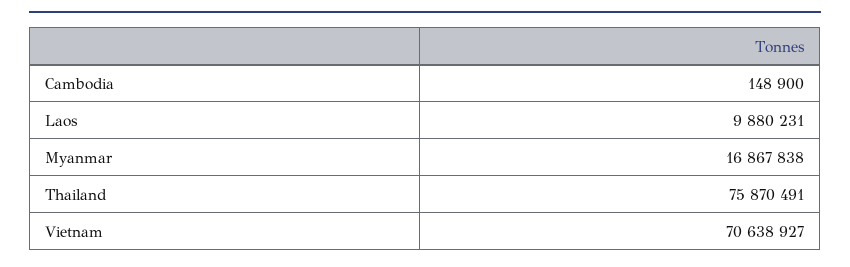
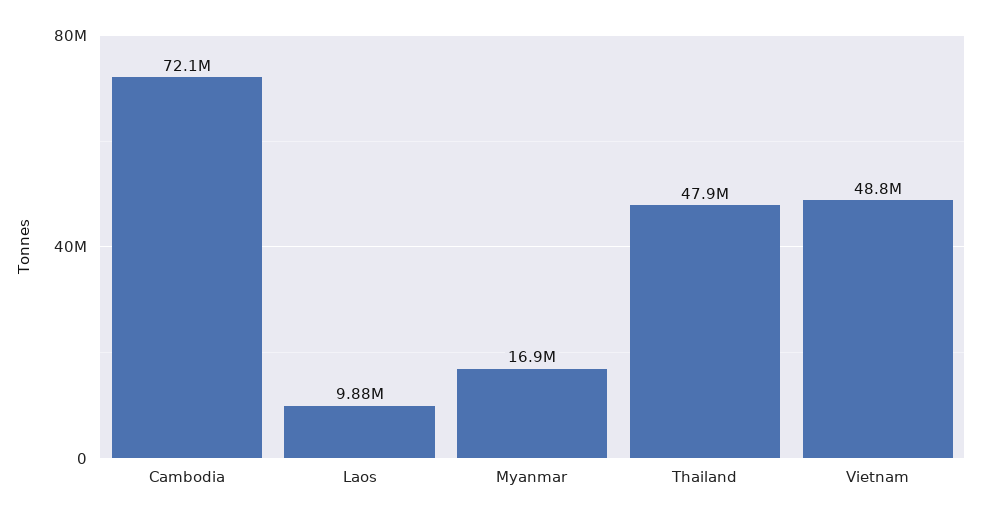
  {
-   "Cambodia": 148900,
+   "Cambodia": 72100000,
    "Laos": 9880231,
    "Myanmar": 16867838,
-   "Thailand": 75870491,
+   "Thailand": 47900000,
-   "Vietnam": 70638927
+   "Vietnam": 48800000
  }

